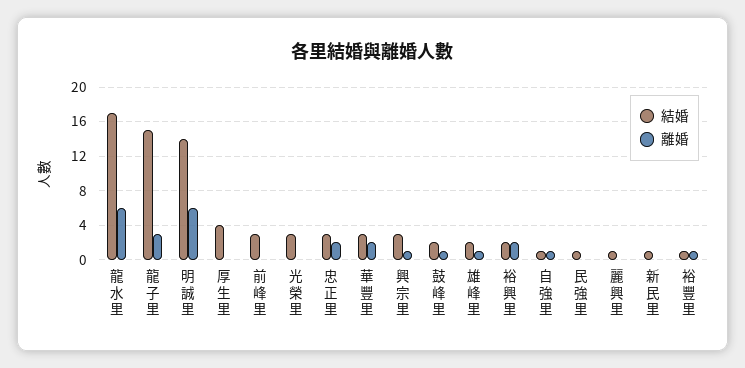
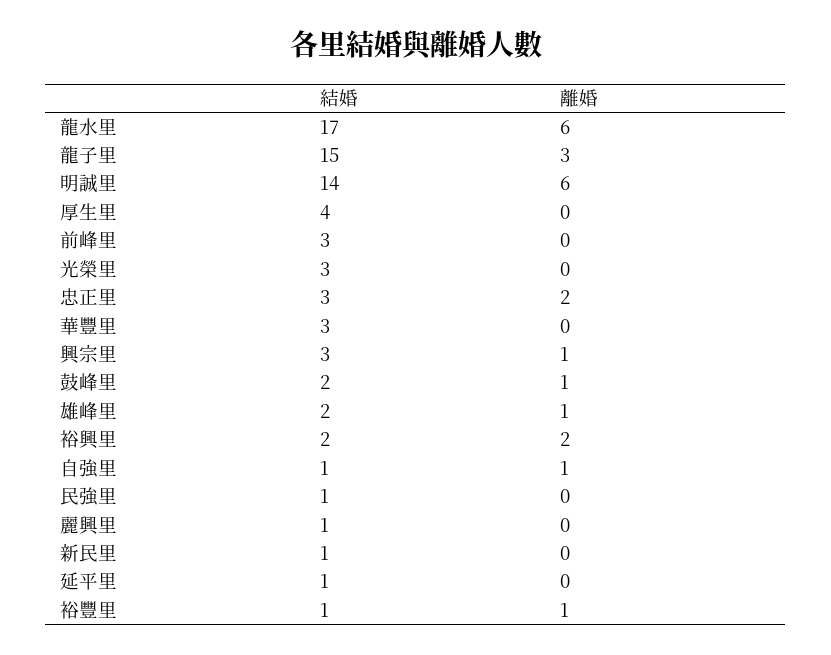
  {
    "結婚": {
      "龍水里": 17,
      "龍子里": 15,
      "明誠里": 14,
      "厚生里": 4,
      "前峰里": 3,
      "光榮里": 3,
      "忠正里": 3,
      "華豐里": 3,
      "興宗里": 3,
      "鼓峰里": 2,
      "雄峰里": 2,
      "裕興里": 2,
      "自強里": 1,
      "民強里": 1,
      "麗興里": 1,
      "新民里": 1,
-     "裕豐里": 1
+     "裕豐里": 1,
+     "延平里": 1
    },
    "離婚": {
      "龍水里": 6,
      "龍子里": 3,
      "明誠里": 6,
      "厚生里": 0,
      "前峰里": 0,
      "光榮里": 0,
      "忠正里": 2,
-     "華豐里": 2,
+     "華豐里": 0,
      "興宗里": 1,
      "鼓峰里": 1,
      "雄峰里": 1,
      "裕興里": 2,
      "自強里": 1,
      "民強里": 0,
      "麗興里": 0,
      "新民里": 0,
-     "裕豐里": 1
+     "裕豐里": 1,
+     "延平里": 0
    }
  }

